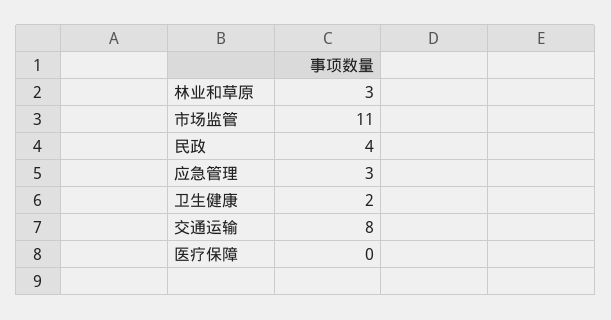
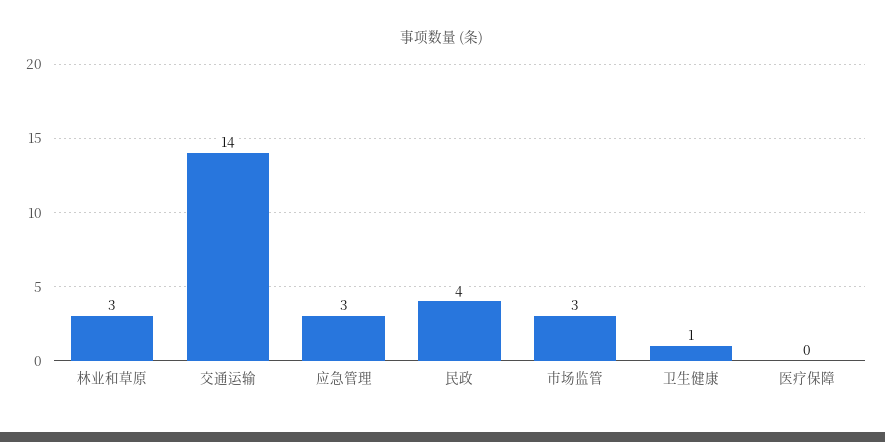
  {
    "林业和草原": 3,
-   "市场监管": 11,
+   "市场监管": 3,
    "民政": 4,
    "应急管理": 3,
-   "卫生健康": 2,
+   "卫生健康": 1,
-   "交通运输": 8,
+   "交通运输": 14,
    "医疗保障": 0
  }

